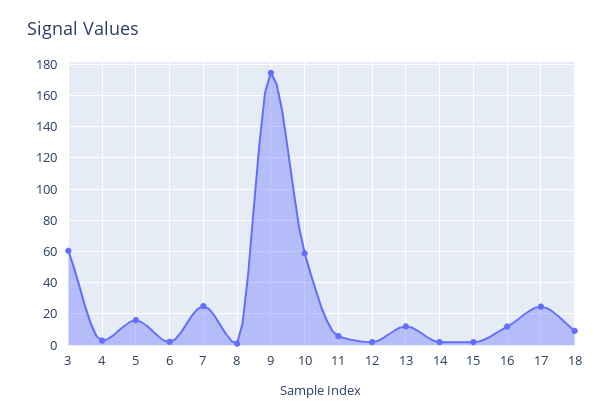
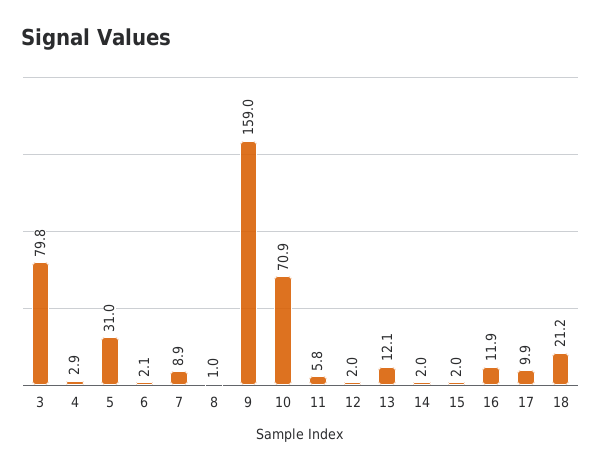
  {
-   "3": 60,
+   "3": 79.8,
    "4": 2.9,
-   "5": 15,
+   "5": 31,
    "6": 2.1,
-   "7": 25,
+   "7": 8.9,
    "8": 1,
-   "9": 175,
+   "9": 159,
-   "10": 60,
+   "10": 70.9,
    "11": 5.8,
    "12": 2,
    "13": 12.1,
    "14": 2,
    "15": 2,
    "16": 11.9,
-   "17": 25,
+   "17": 9.9,
-   "18": 10
+   "18": 21.2
  }

